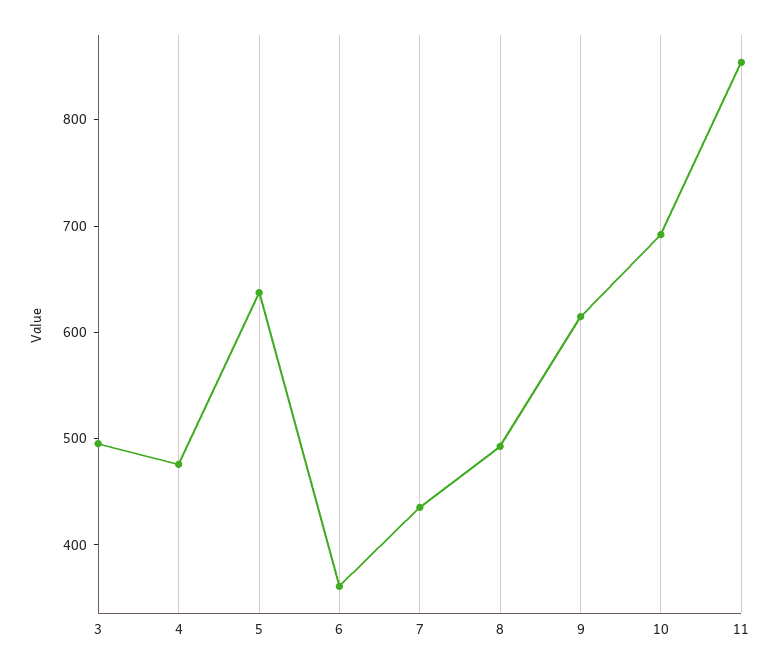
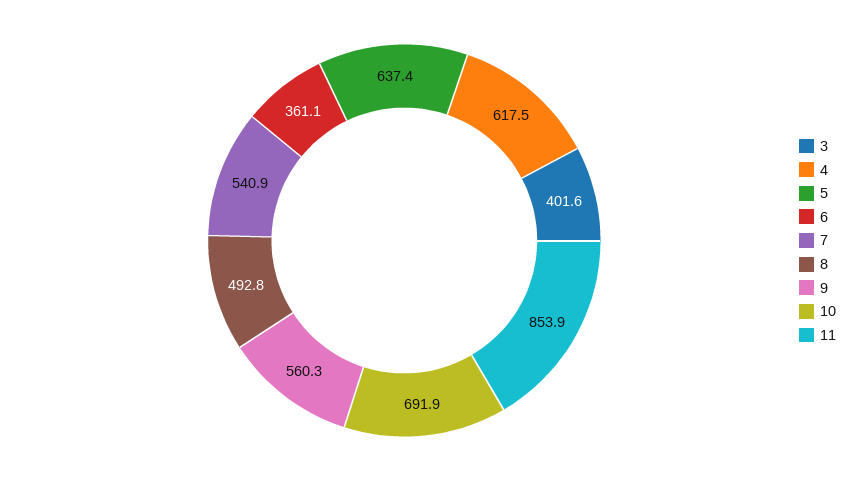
  {
-   "3": 500,
+   "3": 401.6,
-   "4": 480,
+   "4": 617.5,
    "5": 637.4,
    "6": 361.1,
-   "7": 440,
+   "7": 540.9,
    "8": 492.8,
-   "9": 620,
+   "9": 560.3,
    "10": 691.9,
    "11": 853.9
  }

